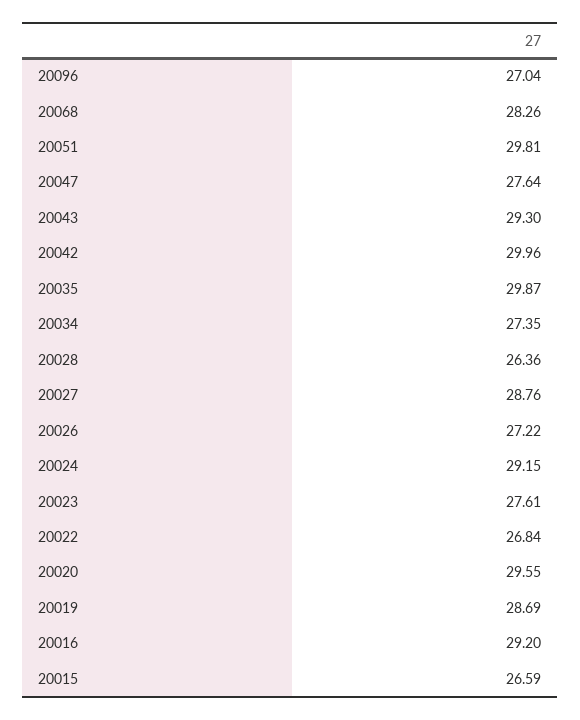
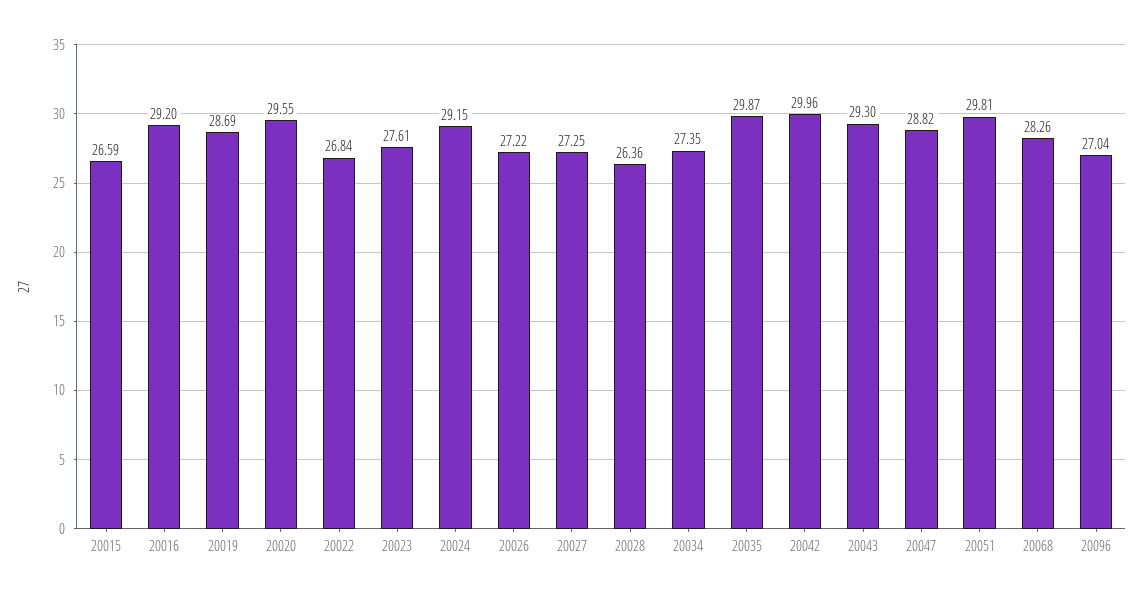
  {
    "20096": 27.04,
    "20068": 28.26,
    "20051": 29.81,
-   "20047": 27.64,
+   "20047": 28.82,
    "20043": 29.3,
    "20042": 29.96,
    "20035": 29.87,
    "20034": 27.35,
    "20028": 26.36,
-   "20027": 28.76,
+   "20027": 27.25,
    "20026": 27.22,
    "20024": 29.15,
    "20023": 27.61,
    "20022": 26.84,
    "20020": 29.55,
    "20019": 28.69,
    "20016": 29.2,
    "20015": 26.59
  }

